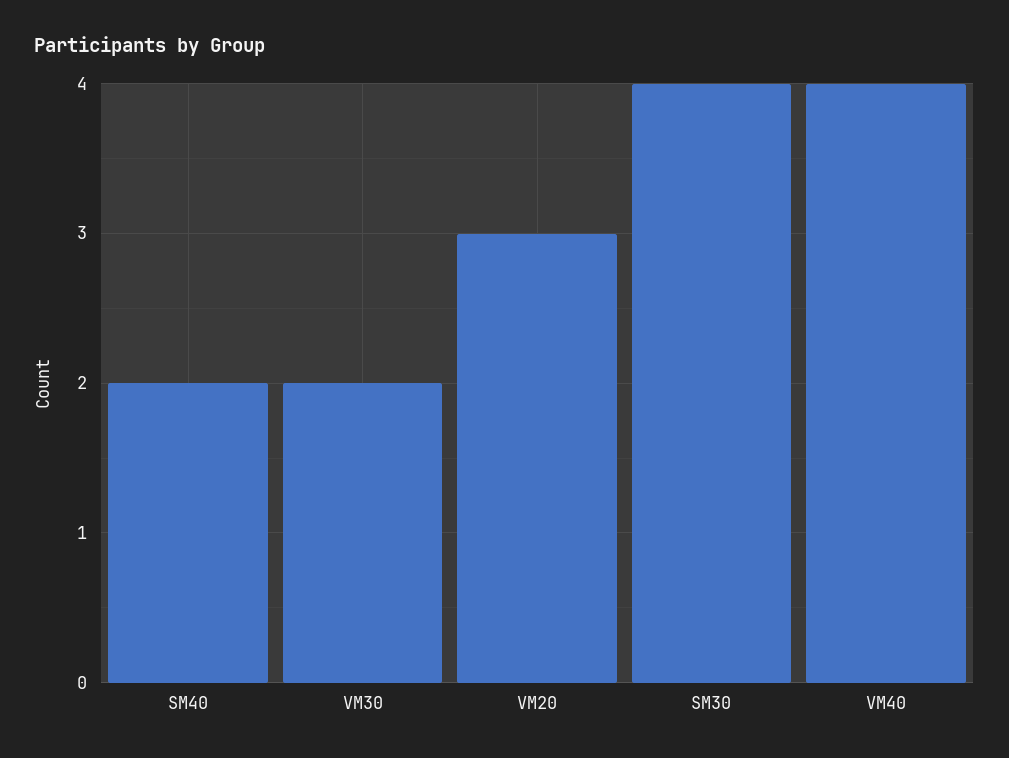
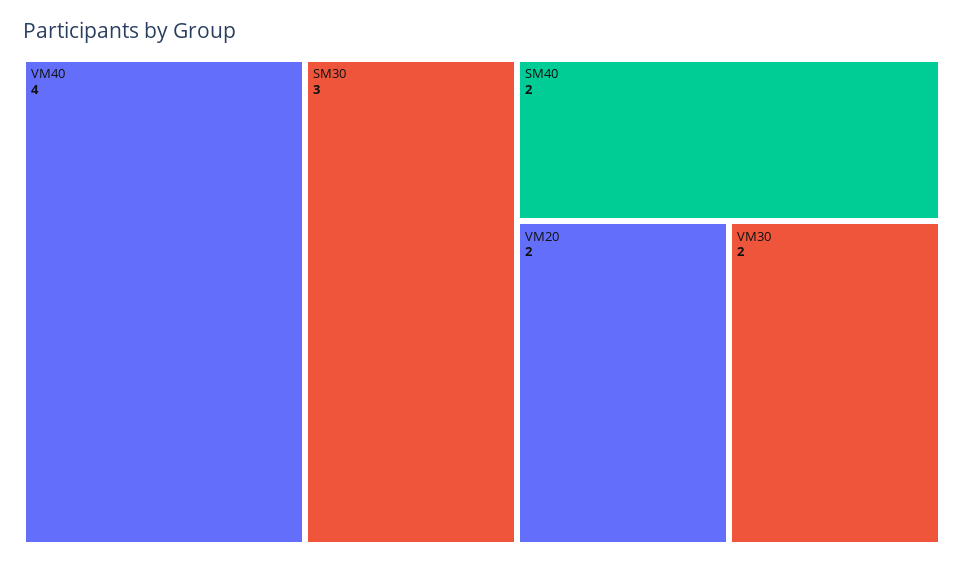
  {
    "SM40": 2,
    "VM30": 2,
-   "VM20": 3,
+   "VM20": 2,
-   "SM30": 4,
+   "SM30": 3,
    "VM40": 4
  }

